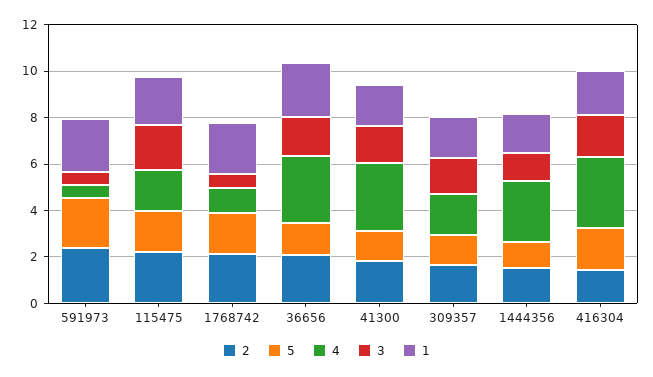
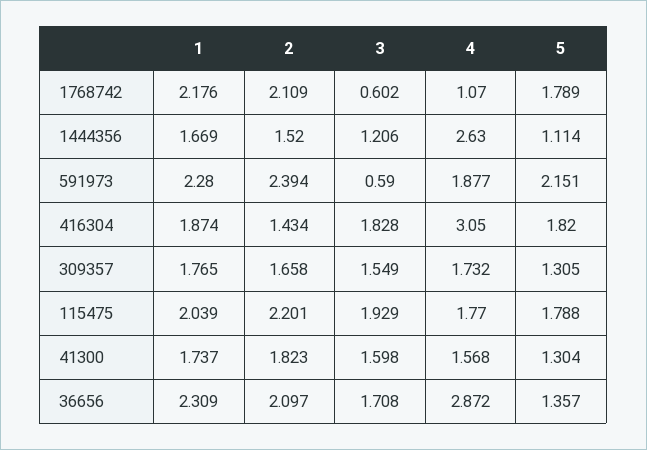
  {
    "2": {
      "591973": 2.394,
      "115475": 2.201,
      "1768742": 2.109,
      "36656": 2.097,
      "41300": 1.823,
      "309357": 1.658,
      "1444356": 1.52,
      "416304": 1.434
    },
    "5": {
      "591973": 2.151,
      "115475": 1.788,
      "1768742": 1.789,
      "36656": 1.357,
      "41300": 1.304,
      "309357": 1.305,
      "1444356": 1.114,
      "416304": 1.82
    },
    "4": {
-     "591973": 0.5,
+     "591973": 1.877,
      "115475": 1.77,
      "1768742": 1.07,
      "36656": 2.872,
-     "41300": 3,
+     "41300": 1.568,
      "309357": 1.732,
      "1444356": 2.63,
      "416304": 3.05
    },
    "3": {
      "591973": 0.59,
      "115475": 1.929,
      "1768742": 0.602,
      "36656": 1.708,
      "41300": 1.598,
      "309357": 1.549,
      "1444356": 1.206,
      "416304": 1.828
    },
    "1": {
      "591973": 2.28,
      "115475": 2.039,
      "1768742": 2.176,
      "36656": 2.309,
      "41300": 1.737,
      "309357": 1.765,
      "1444356": 1.669,
      "416304": 1.874
    }
  }

